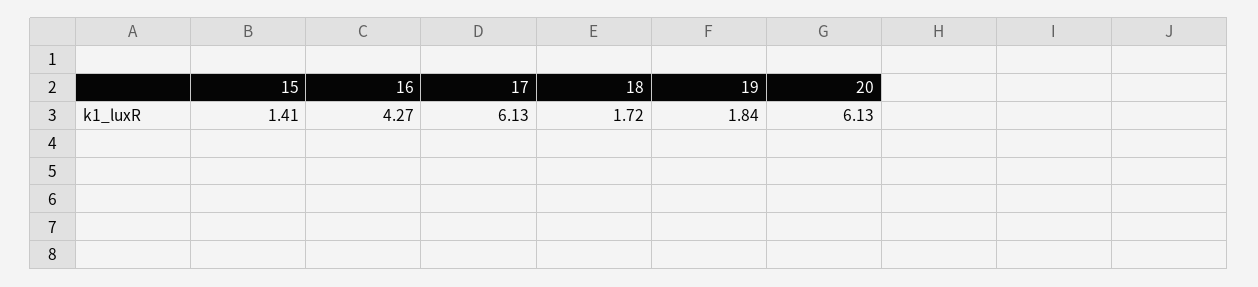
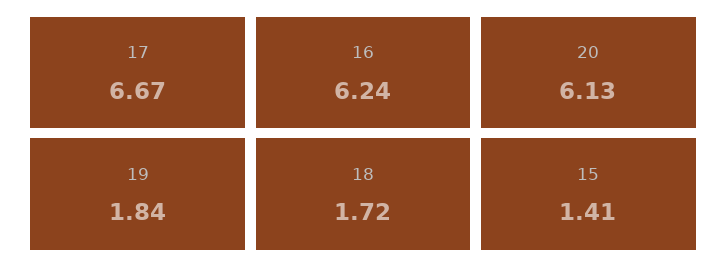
  {
    "15": 1.41,
-   "16": 4.27,
+   "16": 6.24,
-   "17": 6.13,
+   "17": 6.67,
    "18": 1.72,
    "19": 1.84,
    "20": 6.13
  }

